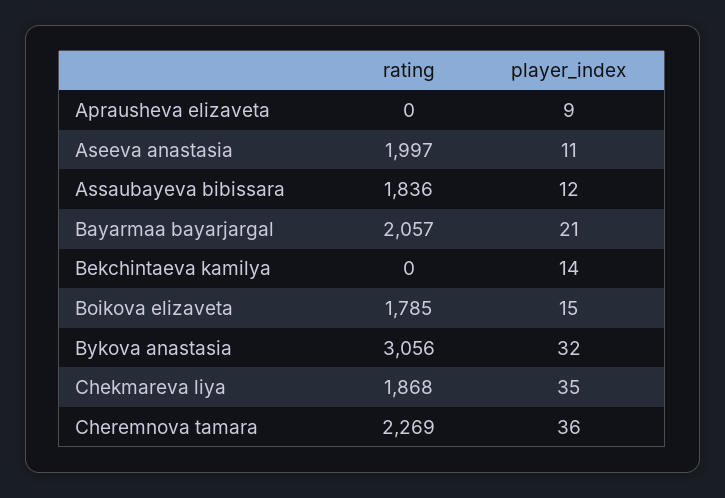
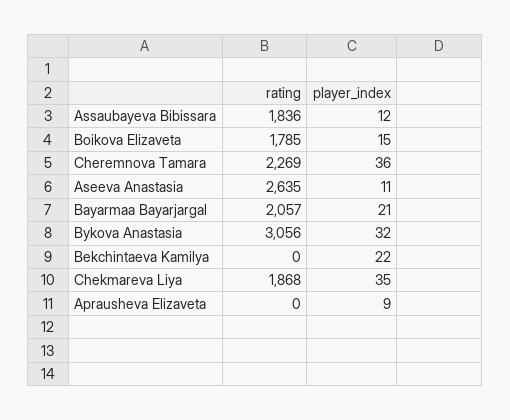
  {
    "rating": {
      "Aprausheva elizaveta": 0,
-     "Aseeva anastasia": 1997,
+     "Aseeva anastasia": 2635,
      "Assaubayeva bibissara": 1836,
      "Bayarmaa bayarjargal": 2057,
      "Bekchintaeva kamilya": 0,
      "Boikova elizaveta": 1785,
      "Bykova anastasia": 3056,
      "Chekmareva liya": 1868,
      "Cheremnova tamara": 2269
    },
    "player_index": {
      "Aprausheva elizaveta": 9,
      "Aseeva anastasia": 11,
      "Assaubayeva bibissara": 12,
      "Bayarmaa bayarjargal": 21,
-     "Bekchintaeva kamilya": 14,
+     "Bekchintaeva kamilya": 22,
      "Boikova elizaveta": 15,
      "Bykova anastasia": 32,
      "Chekmareva liya": 35,
      "Cheremnova tamara": 36
    }
  }

